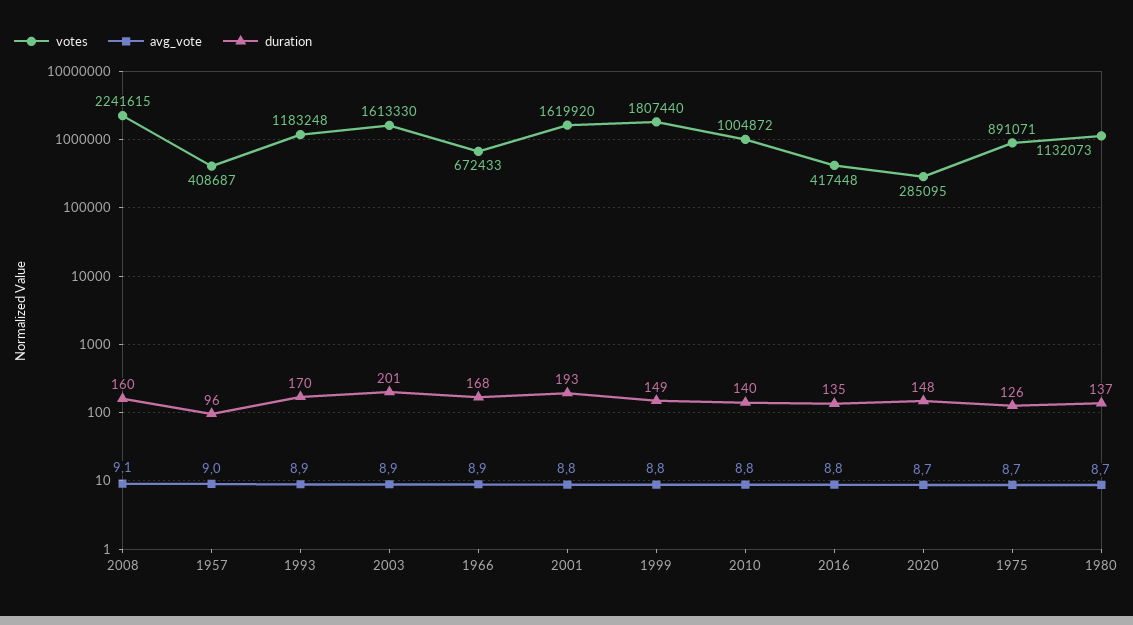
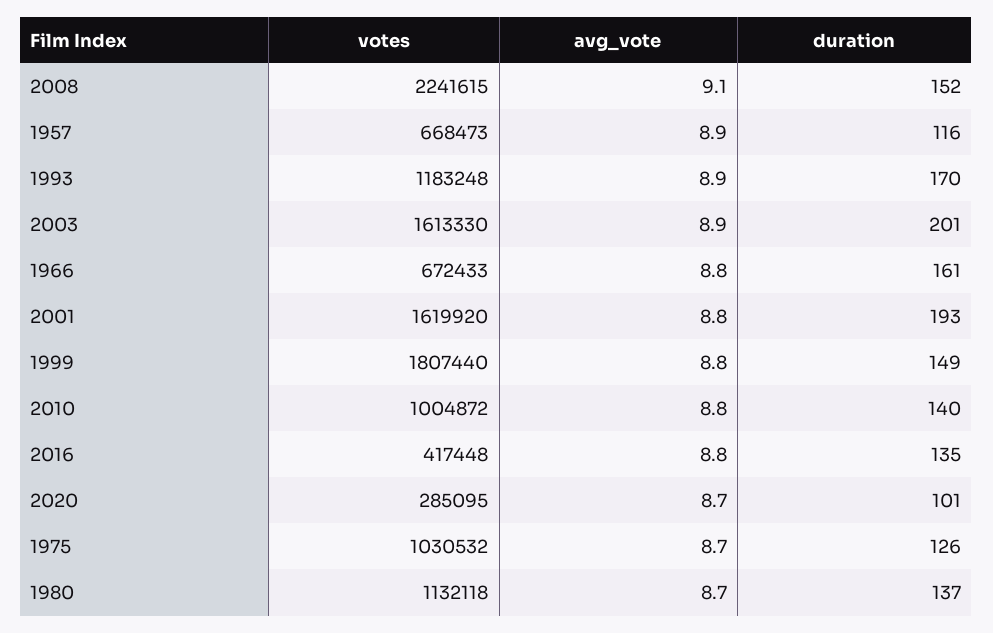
  {
    "votes": {
      "2008": 2241615,
-     "1957": 408687,
+     "1957": 668473,
      "1993": 1183248,
      "2003": 1613330,
      "1966": 672433,
      "2001": 1619920,
      "1999": 1807440,
      "2010": 1004872,
      "2016": 417448,
      "2020": 285095,
-     "1975": 891071,
+     "1975": 1030532,
-     "1980": 1132073
+     "1980": 1132118
    },
    "avg_vote": {
      "2008": 9.1,
-     "1957": 9,
+     "1957": 8.9,
      "1993": 8.9,
      "2003": 8.9,
-     "1966": 8.9,
+     "1966": 8.8,
      "2001": 8.8,
      "1999": 8.8,
      "2010": 8.8,
      "2016": 8.8,
      "2020": 8.7,
      "1975": 8.7,
      "1980": 8.7
    },
    "duration": {
-     "2008": 160,
+     "2008": 152,
-     "1957": 96,
+     "1957": 116,
      "1993": 170,
      "2003": 201,
-     "1966": 168,
+     "1966": 161,
      "2001": 193,
      "1999": 149,
      "2010": 140,
      "2016": 135,
-     "2020": 148,
+     "2020": 101,
      "1975": 126,
      "1980": 137
    }
  }

